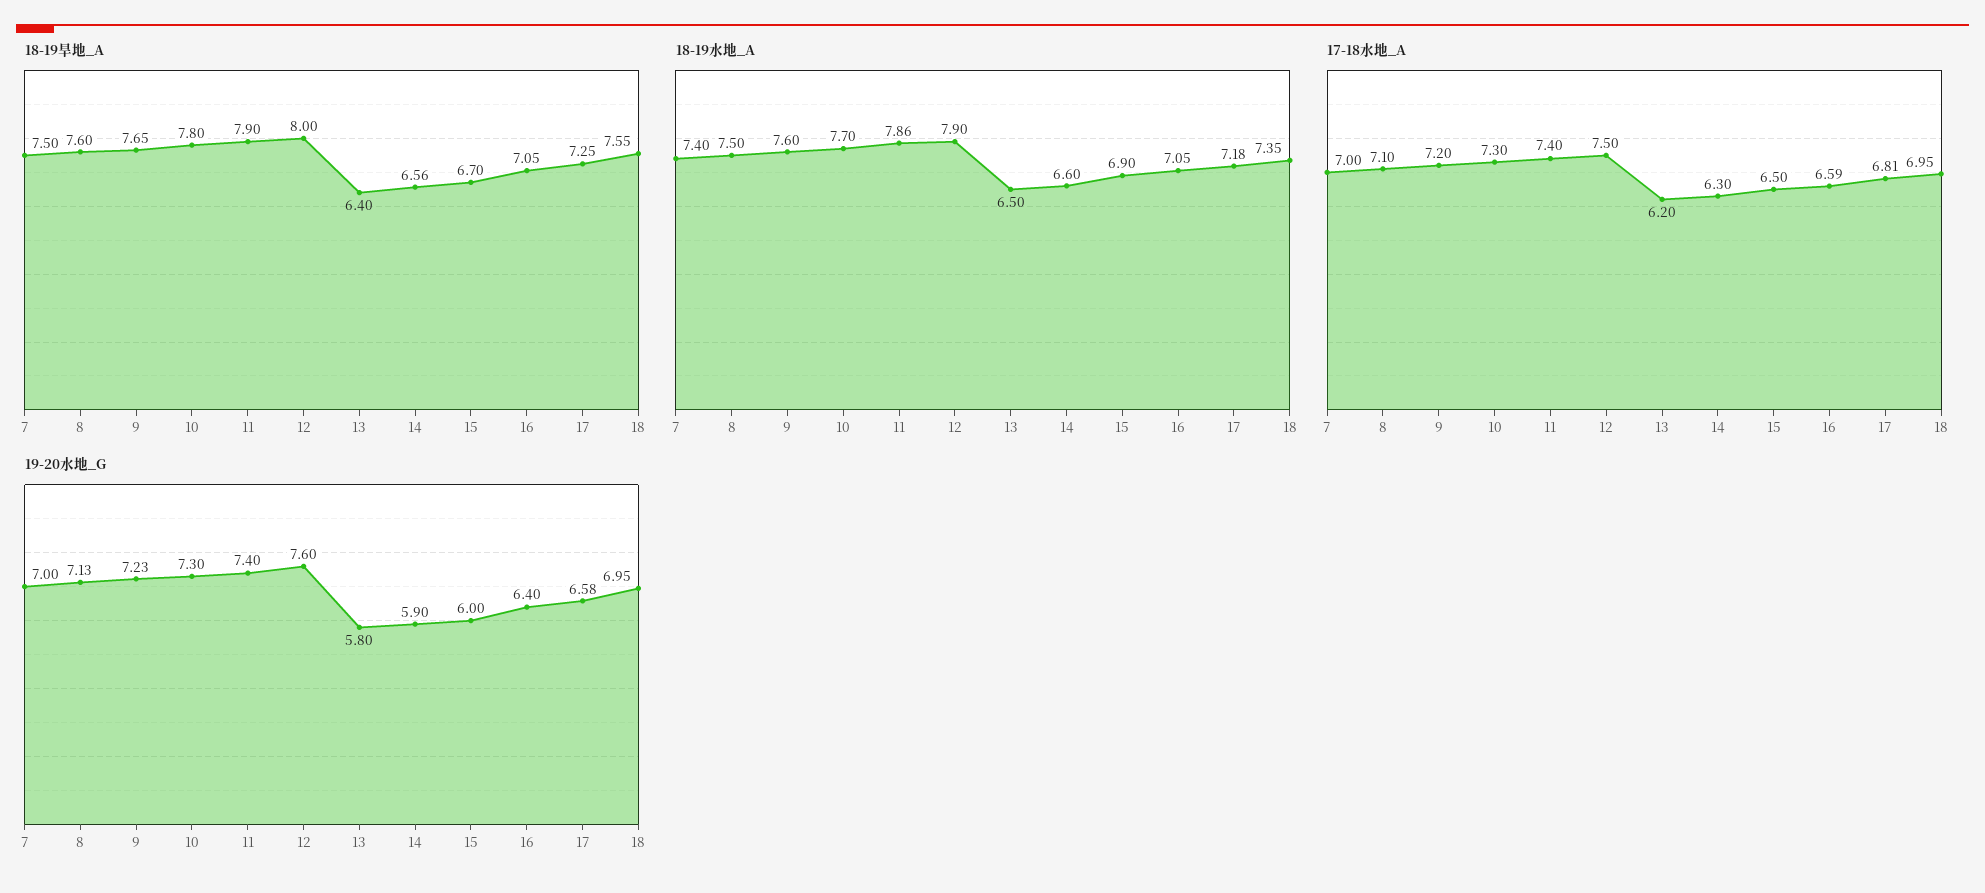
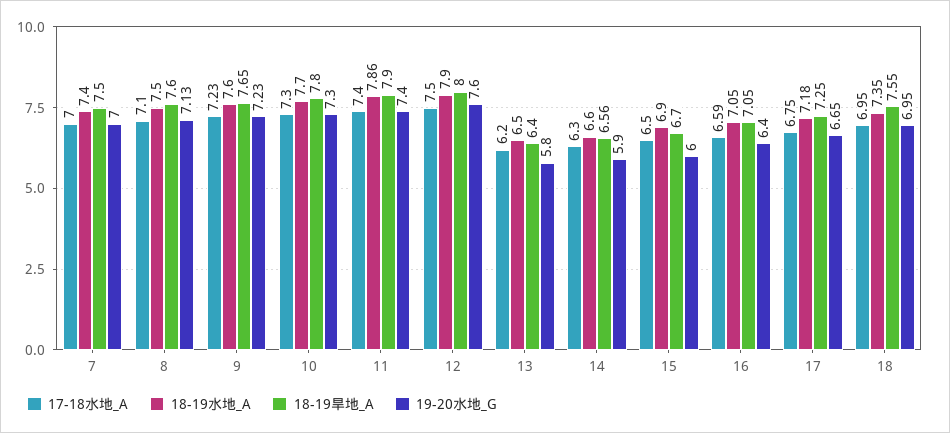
  {
    "18-19旱地_A": {
      "7": 7.5,
      "8": 7.6,
      "9": 7.65,
      "10": 7.8,
      "11": 7.9,
      "12": 8,
      "13": 6.4,
      "14": 6.56,
      "15": 6.7,
      "16": 7.05,
      "17": 7.25,
      "18": 7.55
    },
    "18-19水地_A": {
      "7": 7.4,
      "8": 7.5,
      "9": 7.6,
      "10": 7.7,
      "11": 7.86,
      "12": 7.9,
      "13": 6.5,
      "14": 6.6,
      "15": 6.9,
      "16": 7.05,
      "17": 7.18,
      "18": 7.35
    },
    "17-18水地_A": {
      "7": 7,
      "8": 7.1,
-     "9": 7.2,
+     "9": 7.23,
      "10": 7.3,
      "11": 7.4,
      "12": 7.5,
      "13": 6.2,
      "14": 6.3,
      "15": 6.5,
      "16": 6.59,
-     "17": 6.81,
+     "17": 6.75,
      "18": 6.95
    },
    "19-20水地_G": {
      "7": 7,
      "8": 7.13,
      "9": 7.23,
      "10": 7.3,
      "11": 7.4,
      "12": 7.6,
      "13": 5.8,
      "14": 5.9,
      "15": 6,
      "16": 6.4,
-     "17": 6.58,
+     "17": 6.65,
      "18": 6.95
    }
  }

